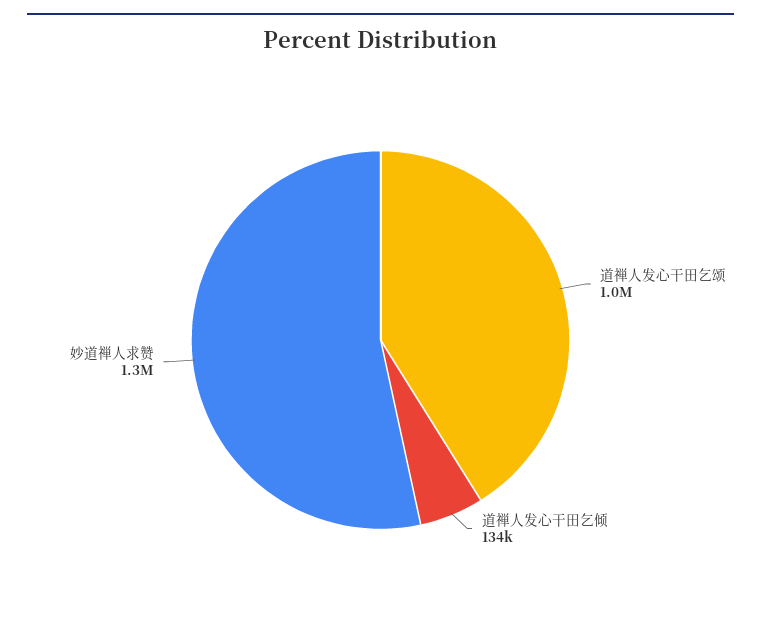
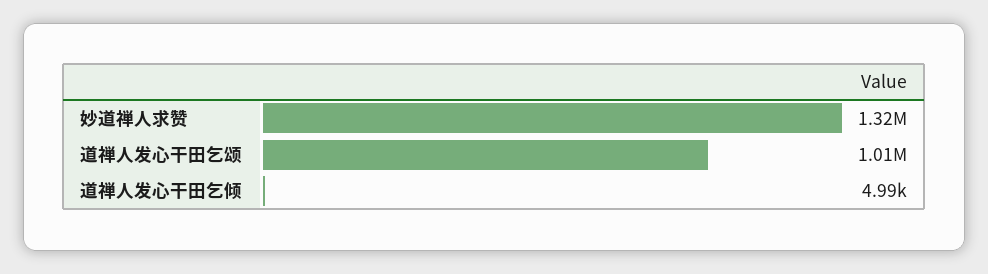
  {
    "道禅人发心干田乞颂": 1010000,
-   "道禅人发心干田乞倾": 134000,
+   "道禅人发心干田乞倾": 4990,
    "妙道禅人求赞": 1320000
  }

